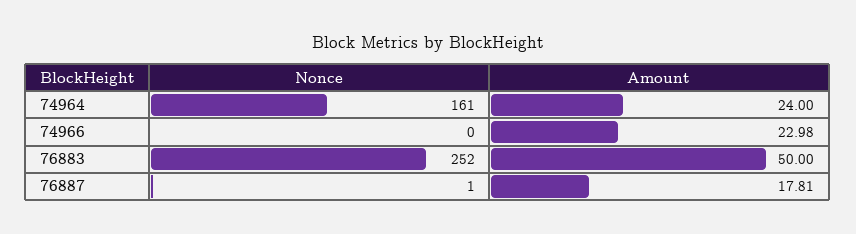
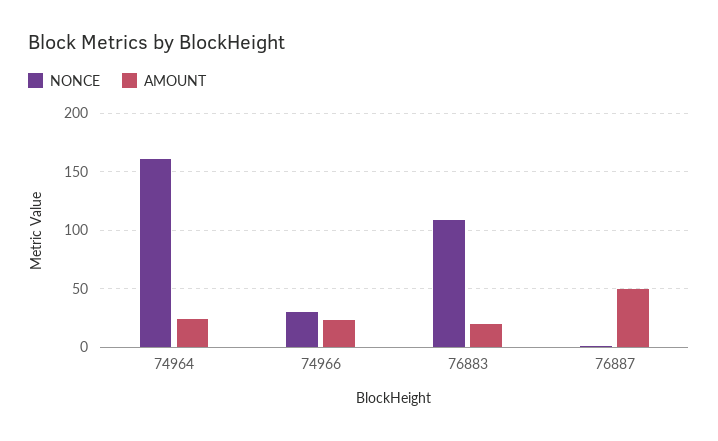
  {
    "Nonce": {
      "74964": 161,
-     "74966": 0,
+     "74966": 30,
-     "76883": 252,
+     "76883": 110,
      "76887": 1
    },
    "Amount": {
      "74964": 24,
      "74966": 22.98,
-     "76883": 50,
+     "76883": 20,
-     "76887": 17.81
+     "76887": 50
    }
  }

